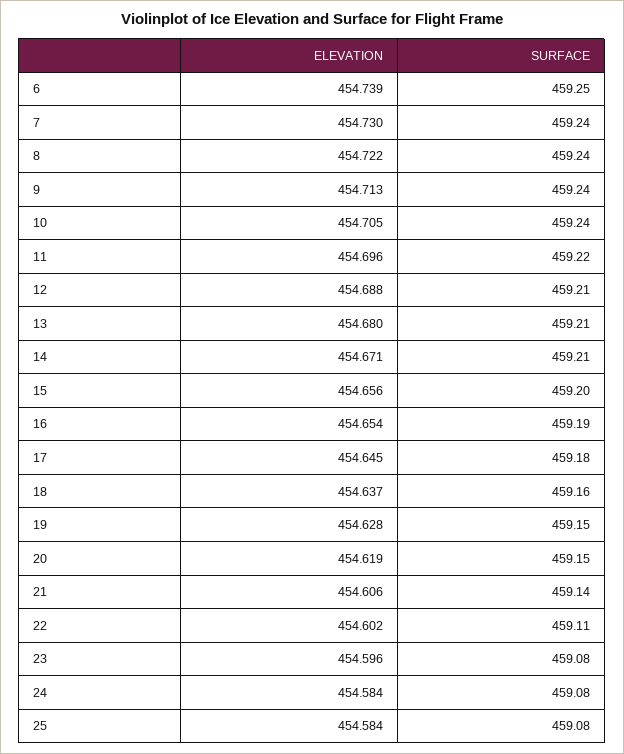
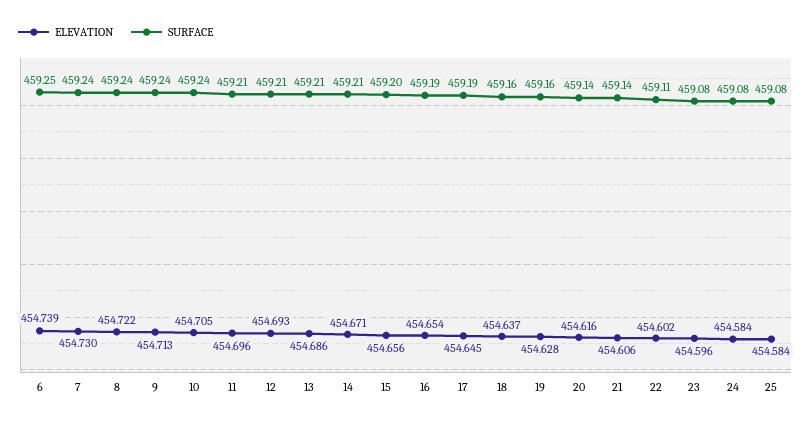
  {
    "ELEVATION": {
      "6": 454.739,
      "7": 454.73,
      "8": 454.722,
      "9": 454.713,
      "10": 454.705,
      "11": 454.696,
-     "12": 454.688,
+     "12": 454.693,
-     "13": 454.68,
+     "13": 454.686,
      "14": 454.671,
      "15": 454.656,
      "16": 454.654,
      "17": 454.645,
      "18": 454.637,
      "19": 454.628,
-     "20": 454.619,
+     "20": 454.616,
      "21": 454.606,
      "22": 454.602,
      "23": 454.596,
      "24": 454.584,
      "25": 454.584
    },
    "SURFACE": {
      "6": 459.25,
      "7": 459.24,
      "8": 459.24,
      "9": 459.24,
      "10": 459.24,
-     "11": 459.22,
+     "11": 459.21,
      "12": 459.21,
      "13": 459.21,
      "14": 459.21,
      "15": 459.2,
      "16": 459.19,
-     "17": 459.18,
+     "17": 459.19,
      "18": 459.16,
-     "19": 459.15,
+     "19": 459.16,
-     "20": 459.15,
+     "20": 459.14,
      "21": 459.14,
      "22": 459.11,
      "23": 459.08,
      "24": 459.08,
      "25": 459.08
    }
  }

